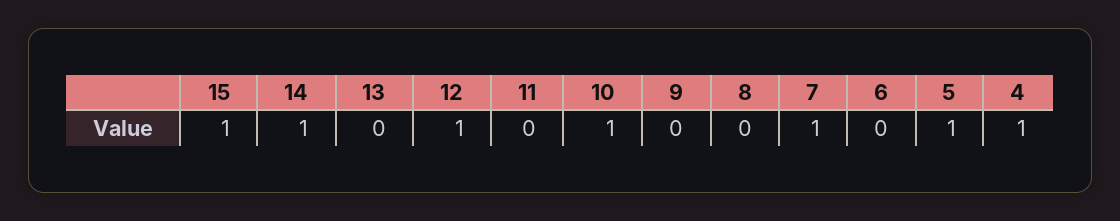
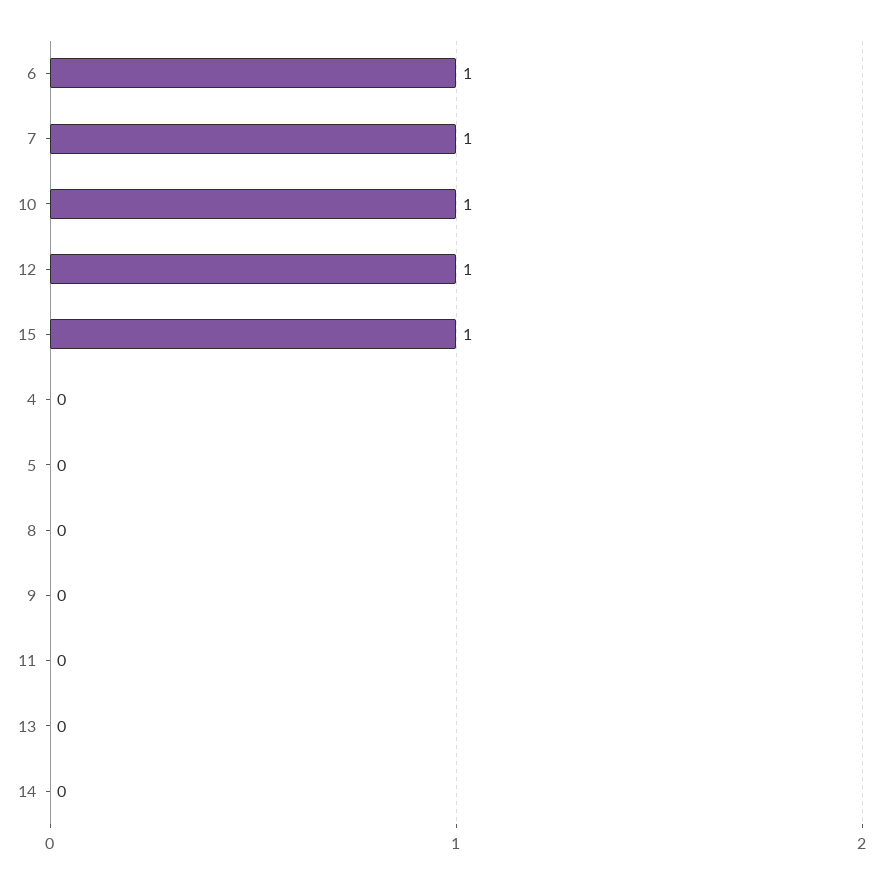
  {
    "15": 1,
-   "14": 1,
+   "14": 0,
    "13": 0,
    "12": 1,
    "11": 0,
    "10": 1,
    "9": 0,
    "8": 0,
    "7": 1,
-   "6": 0,
+   "6": 1,
-   "5": 1,
+   "5": 0,
-   "4": 1
+   "4": 0
  }

